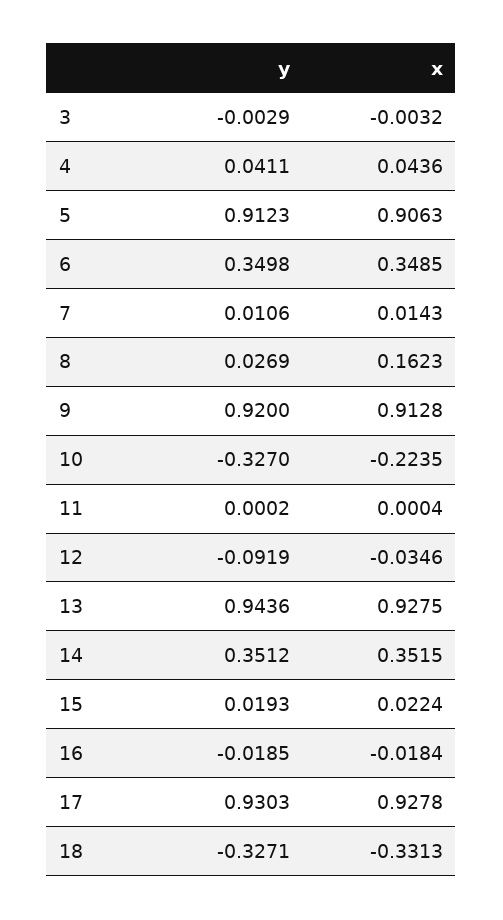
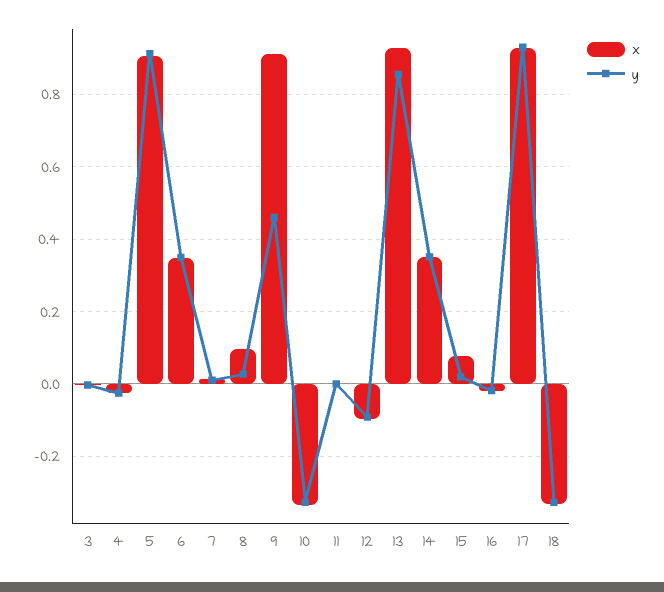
  {
    "y": {
      "3": -0.0029,
-     "4": 0.0411,
+     "4": -0.02,
      "5": 0.9123,
      "6": 0.3498,
      "7": 0.0106,
      "8": 0.0269,
-     "9": 0.92,
+     "9": 0.46,
      "10": -0.327,
      "11": 0.0002,
      "12": -0.0919,
-     "13": 0.9436,
+     "13": 0.86,
      "14": 0.3512,
      "15": 0.0193,
      "16": -0.0185,
      "17": 0.9303,
      "18": -0.3271
    },
    "x": {
      "3": -0.0032,
-     "4": 0.0436,
+     "4": -0.02,
      "5": 0.9063,
      "6": 0.3485,
      "7": 0.0143,
-     "8": 0.1623,
+     "8": 0.1,
      "9": 0.9128,
-     "10": -0.2235,
+     "10": -0.34,
      "11": 0.0004,
-     "12": -0.0346,
+     "12": -0.1,
      "13": 0.9275,
      "14": 0.3515,
-     "15": 0.0224,
+     "15": 0.08,
      "16": -0.0184,
      "17": 0.9278,
      "18": -0.3313
    }
  }

